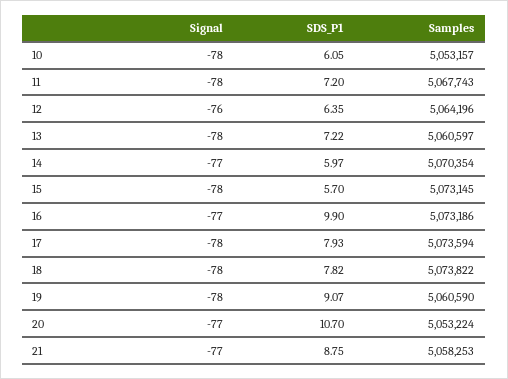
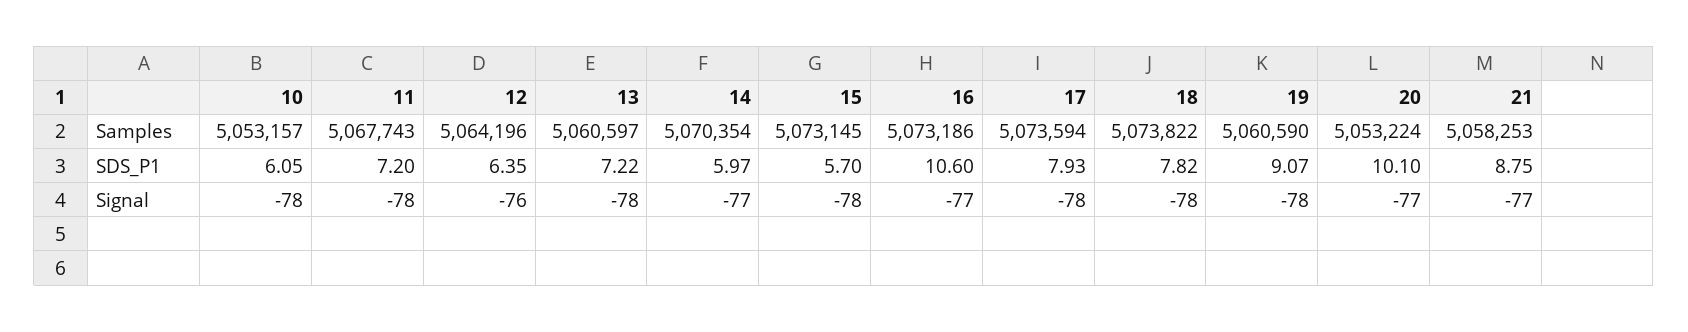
  {
    "Signal": {
      "10": -78,
      "11": -78,
      "12": -76,
      "13": -78,
      "14": -77,
      "15": -78,
      "16": -77,
      "17": -78,
      "18": -78,
      "19": -78,
      "20": -77,
      "21": -77
    },
    "SDS_P1": {
      "10": 6.05,
      "11": 7.2,
      "12": 6.35,
      "13": 7.22,
      "14": 5.97,
      "15": 5.7,
-     "16": 9.9,
+     "16": 10.6,
      "17": 7.93,
      "18": 7.82,
      "19": 9.07,
-     "20": 10.7,
+     "20": 10.1,
      "21": 8.75
    },
    "Samples": {
      "10": 5053157,
      "11": 5067743,
      "12": 5064196,
      "13": 5060597,
      "14": 5070354,
      "15": 5073145,
      "16": 5073186,
      "17": 5073594,
      "18": 5073822,
      "19": 5060590,
      "20": 5053224,
      "21": 5058253
    }
  }

